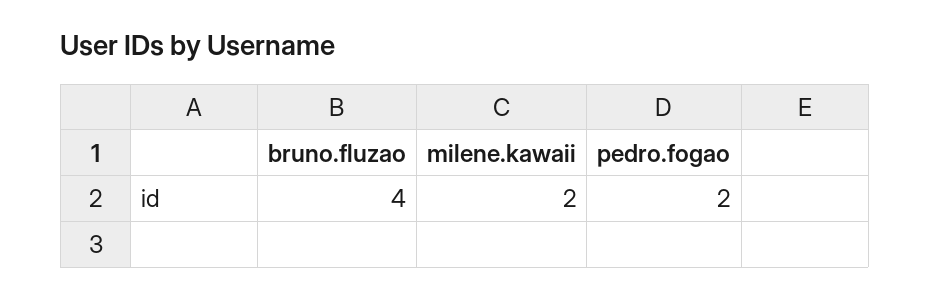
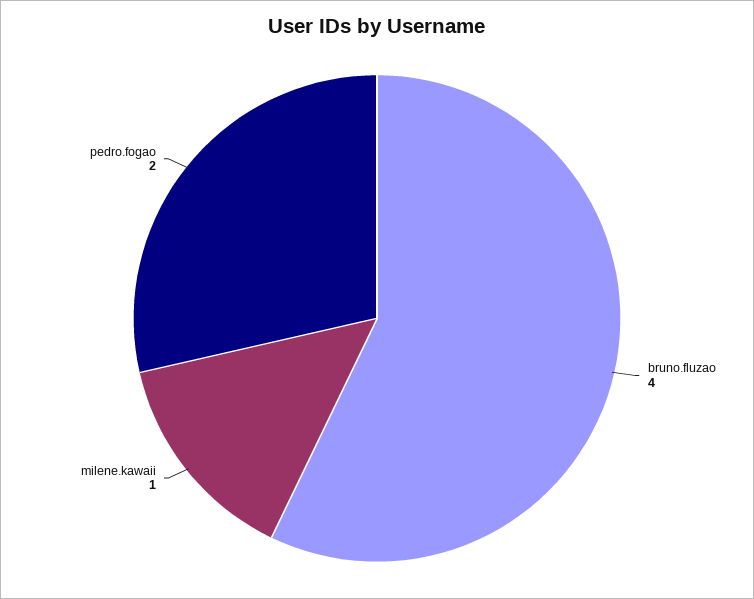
  {
    "bruno.fluzao": 4,
-   "milene.kawaii": 2,
+   "milene.kawaii": 1,
    "pedro.fogao": 2
  }

